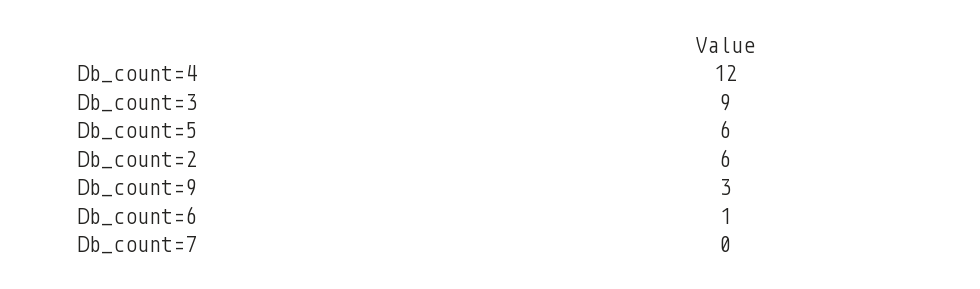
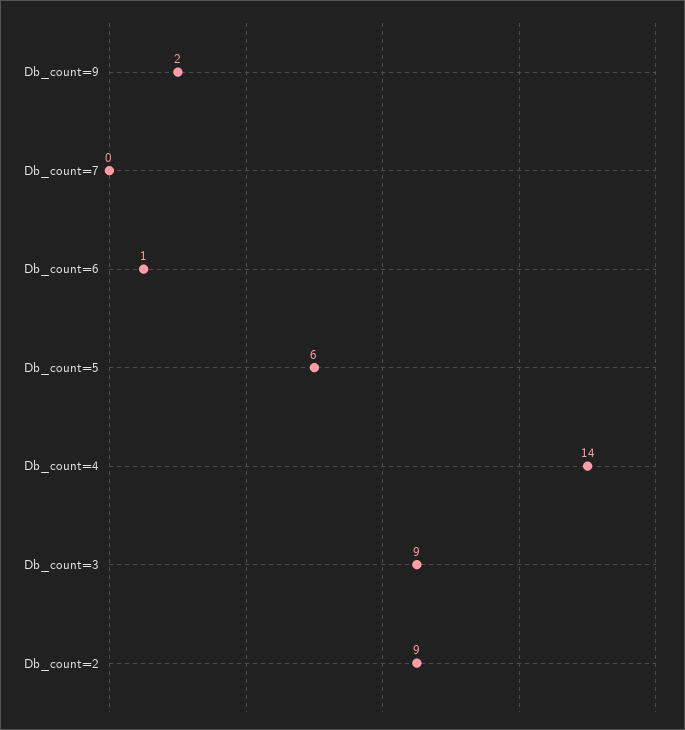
  {
-   "Db_count=4": 12,
+   "Db_count=4": 14,
    "Db_count=3": 9,
    "Db_count=5": 6,
-   "Db_count=2": 6,
+   "Db_count=2": 9,
-   "Db_count=9": 3,
+   "Db_count=9": 2,
    "Db_count=6": 1,
    "Db_count=7": 0
  }

